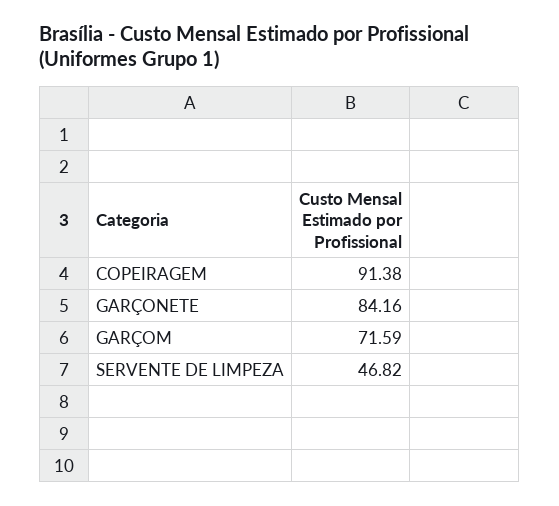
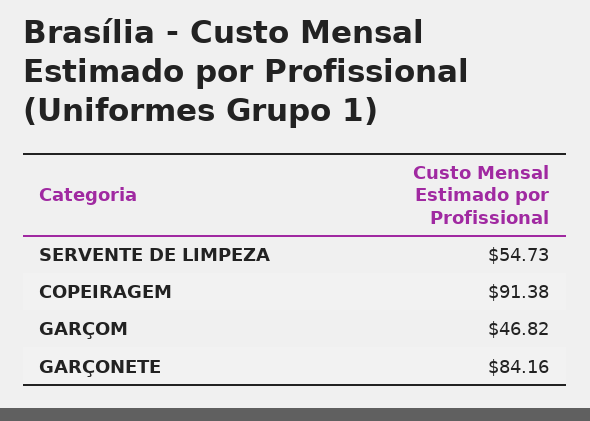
  {
    "COPEIRAGEM": 91.38,
    "GARÇONETE": 84.16,
-   "GARÇOM": 71.59,
+   "GARÇOM": 46.82,
-   "SERVENTE DE LIMPEZA": 46.82
+   "SERVENTE DE LIMPEZA": 54.73
  }

